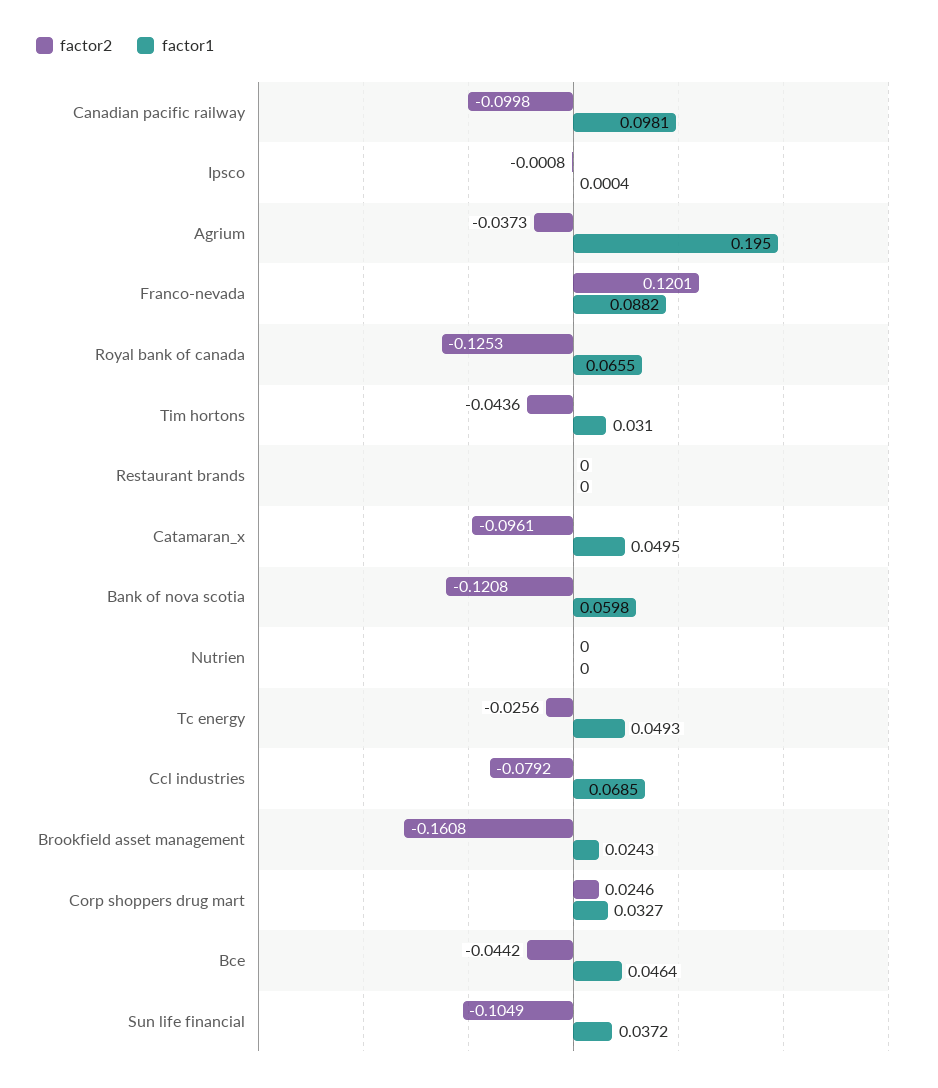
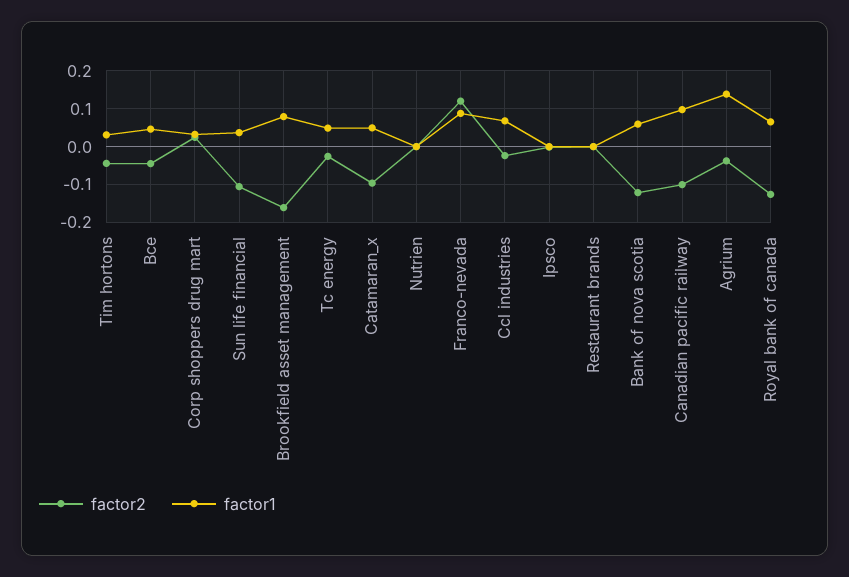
  {
    "factor2": {
      "Canadian pacific railway": -0.0998,
      "Ipsco": -0.0008,
      "Agrium": -0.0373,
      "Franco-nevada": 0.1201,
      "Royal bank of canada": -0.1253,
      "Tim hortons": -0.0436,
      "Restaurant brands": 0,
      "Catamaran_x": -0.0961,
      "Bank of nova scotia": -0.1208,
      "Nutrien": 0,
      "Tc energy": -0.0256,
-     "Ccl industries": -0.0792,
+     "Ccl industries": -0.02,
      "Brookfield asset management": -0.1608,
      "Corp shoppers drug mart": 0.0246,
      "Bce": -0.0442,
      "Sun life financial": -0.1049
    },
    "factor1": {
      "Canadian pacific railway": 0.0981,
      "Ipsco": 0.0004,
-     "Agrium": 0.195,
+     "Agrium": 0.14,
      "Franco-nevada": 0.0882,
      "Royal bank of canada": 0.0655,
      "Tim hortons": 0.031,
      "Restaurant brands": 0,
      "Catamaran_x": 0.0495,
      "Bank of nova scotia": 0.0598,
      "Nutrien": 0,
      "Tc energy": 0.0493,
      "Ccl industries": 0.0685,
-     "Brookfield asset management": 0.0243,
+     "Brookfield asset management": 0.08,
      "Corp shoppers drug mart": 0.0327,
      "Bce": 0.0464,
      "Sun life financial": 0.0372
    }
  }

